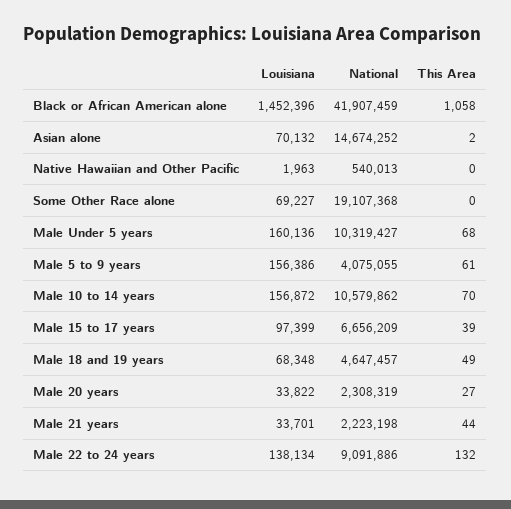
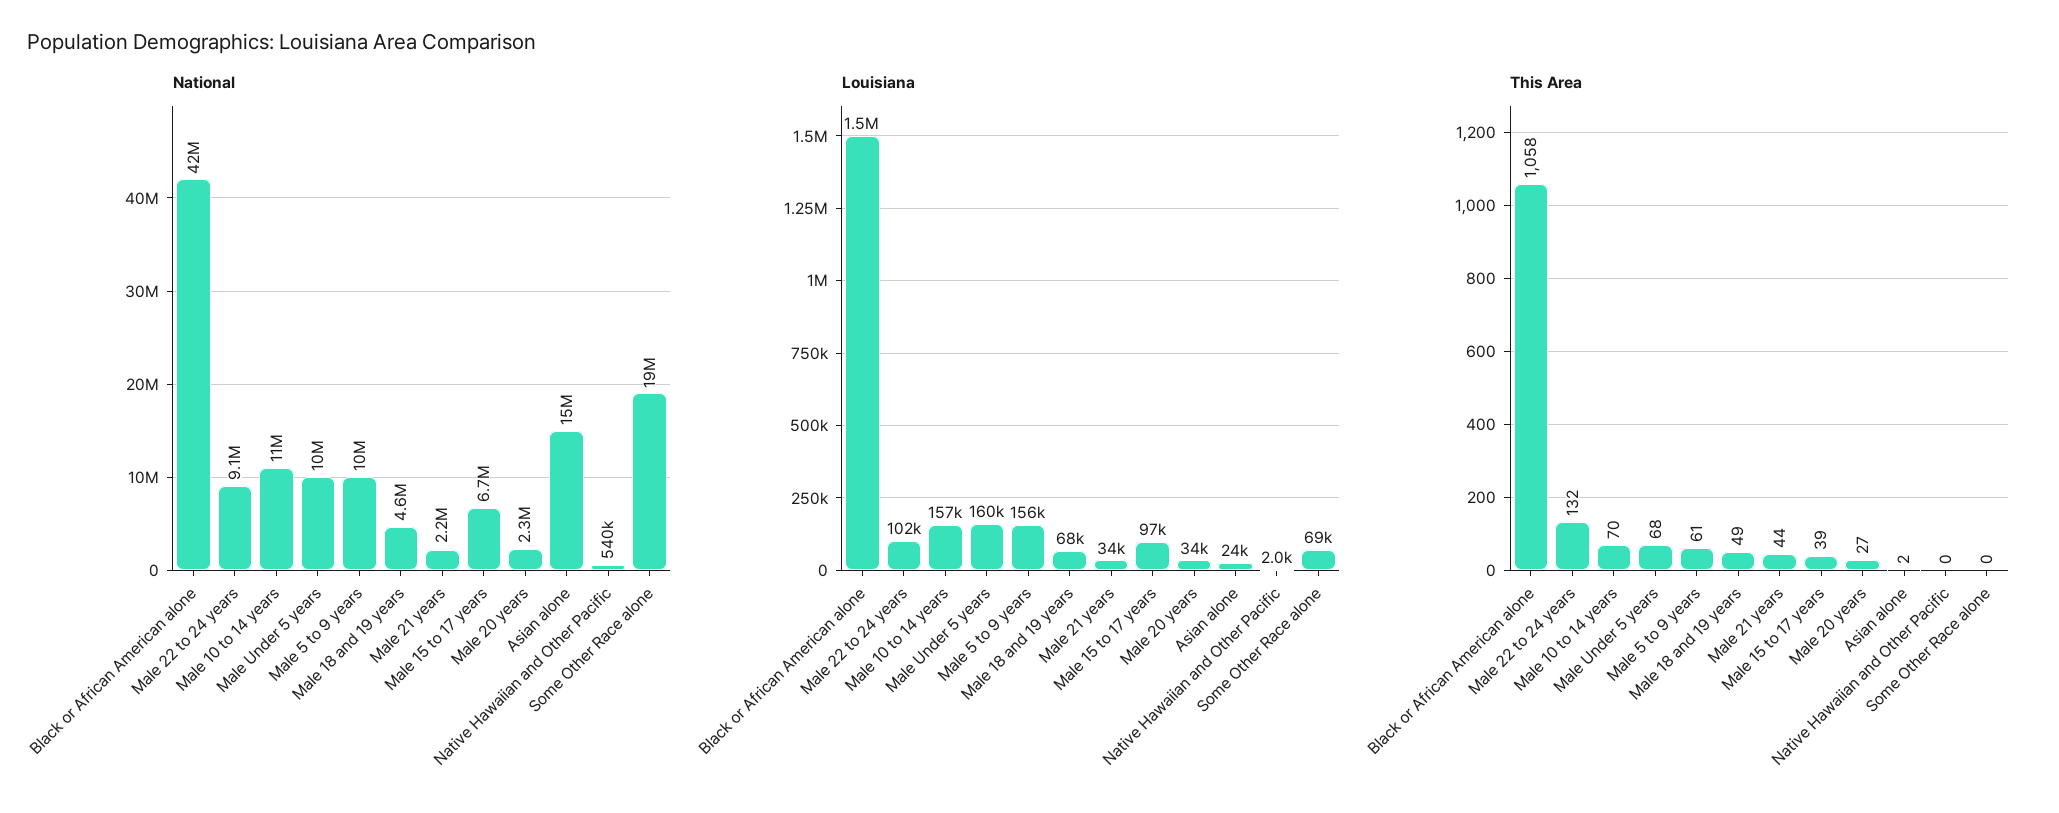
  {
    "Louisiana": {
      "Black or African American alone": 1452396,
-     "Asian alone": 70132,
+     "Asian alone": 24000,
      "Native Hawaiian and Other Pacific": 1963,
      "Some Other Race alone": 69227,
      "Male Under 5 years": 160136,
      "Male 5 to 9 years": 156386,
      "Male 10 to 14 years": 156872,
      "Male 15 to 17 years": 97399,
      "Male 18 and 19 years": 68348,
      "Male 20 years": 33822,
      "Male 21 years": 33701,
-     "Male 22 to 24 years": 138134
+     "Male 22 to 24 years": 102000
    },
    "National": {
      "Black or African American alone": 41907459,
      "Asian alone": 14674252,
      "Native Hawaiian and Other Pacific": 540013,
      "Some Other Race alone": 19107368,
      "Male Under 5 years": 10319427,
-     "Male 5 to 9 years": 4075055,
+     "Male 5 to 9 years": 10000000,
      "Male 10 to 14 years": 10579862,
      "Male 15 to 17 years": 6656209,
      "Male 18 and 19 years": 4647457,
      "Male 20 years": 2308319,
      "Male 21 years": 2223198,
      "Male 22 to 24 years": 9091886
    },
    "This Area": {
      "Black or African American alone": 1058,
      "Asian alone": 2,
      "Native Hawaiian and Other Pacific": 0,
      "Some Other Race alone": 0,
      "Male Under 5 years": 68,
      "Male 5 to 9 years": 61,
      "Male 10 to 14 years": 70,
      "Male 15 to 17 years": 39,
      "Male 18 and 19 years": 49,
      "Male 20 years": 27,
      "Male 21 years": 44,
      "Male 22 to 24 years": 132
    }
  }

